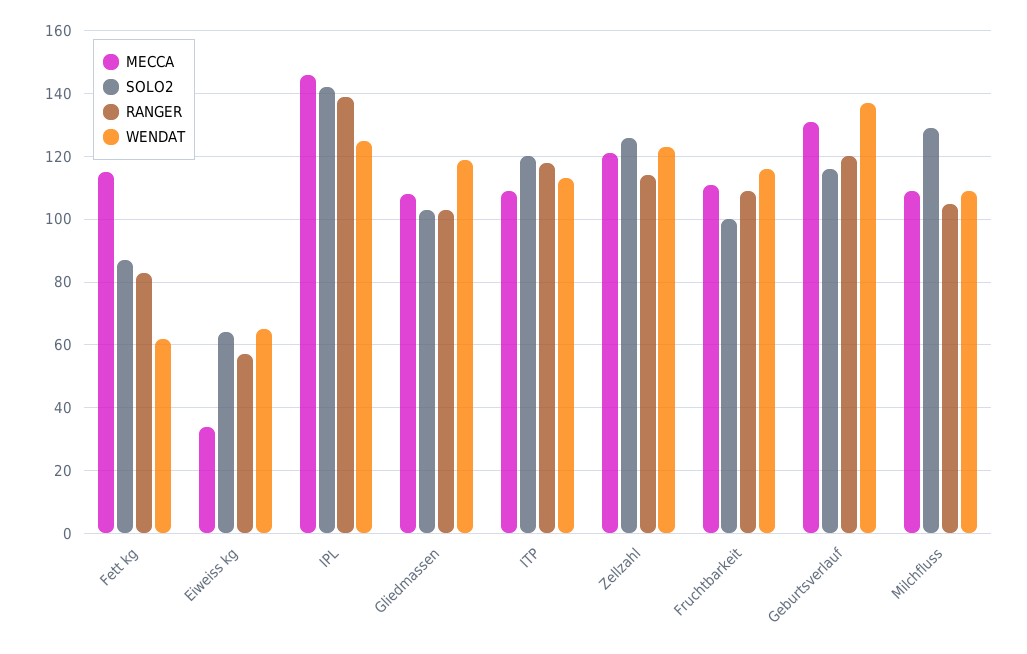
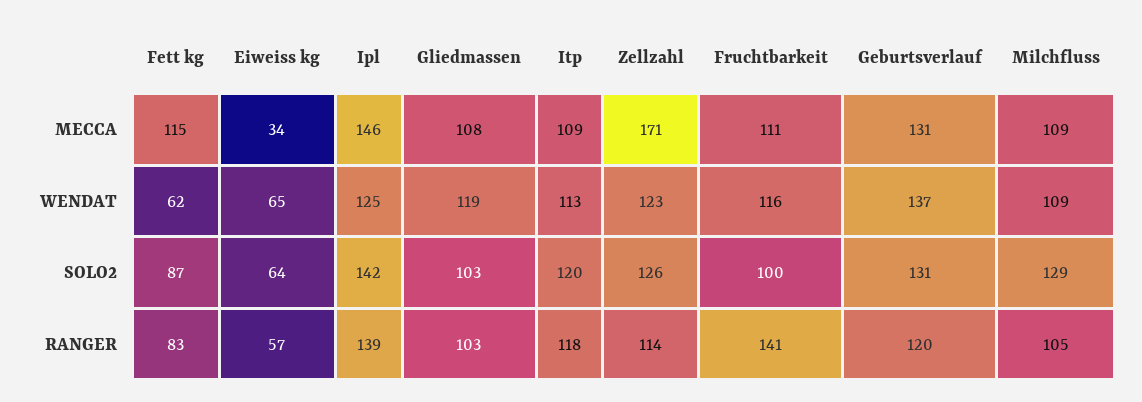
  {
    "MECCA": {
      "Fett kg": 115,
      "Eiweiss kg": 34,
      "IPL": 146,
      "Gliedmassen": 108,
      "ITP": 109,
-     "Zellzahl": 120,
+     "Zellzahl": 171,
      "Fruchtbarkeit": 111,
      "Geburtsverlauf": 131,
      "Milchfluss": 109
    },
    "SOLO2": {
      "Fett kg": 87,
      "Eiweiss kg": 64,
      "IPL": 142,
      "Gliedmassen": 103,
      "ITP": 120,
      "Zellzahl": 126,
      "Fruchtbarkeit": 100,
-     "Geburtsverlauf": 115,
+     "Geburtsverlauf": 131,
      "Milchfluss": 129
    },
    "RANGER": {
      "Fett kg": 83,
      "Eiweiss kg": 57,
      "IPL": 139,
      "Gliedmassen": 103,
      "ITP": 118,
      "Zellzahl": 114,
-     "Fruchtbarkeit": 110,
+     "Fruchtbarkeit": 141,
      "Geburtsverlauf": 120,
      "Milchfluss": 105
    },
    "WENDAT": {
      "Fett kg": 62,
      "Eiweiss kg": 65,
      "IPL": 125,
      "Gliedmassen": 119,
      "ITP": 113,
      "Zellzahl": 123,
      "Fruchtbarkeit": 116,
      "Geburtsverlauf": 137,
      "Milchfluss": 109
    }
  }

